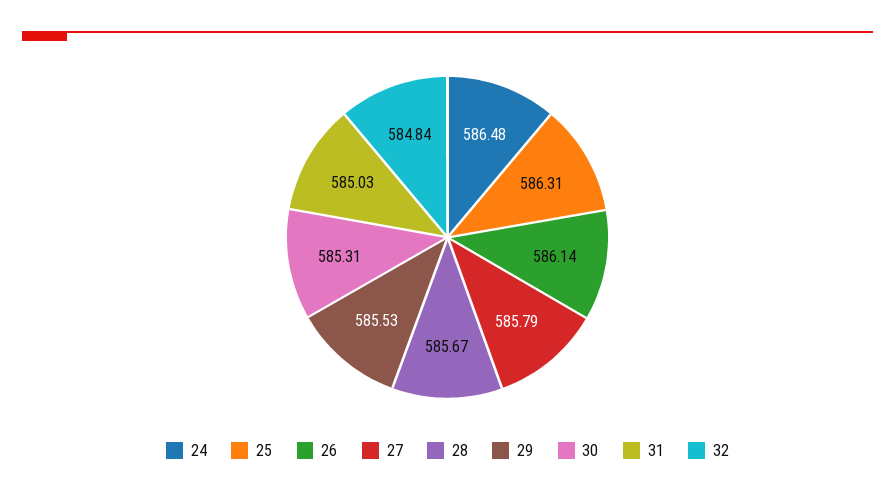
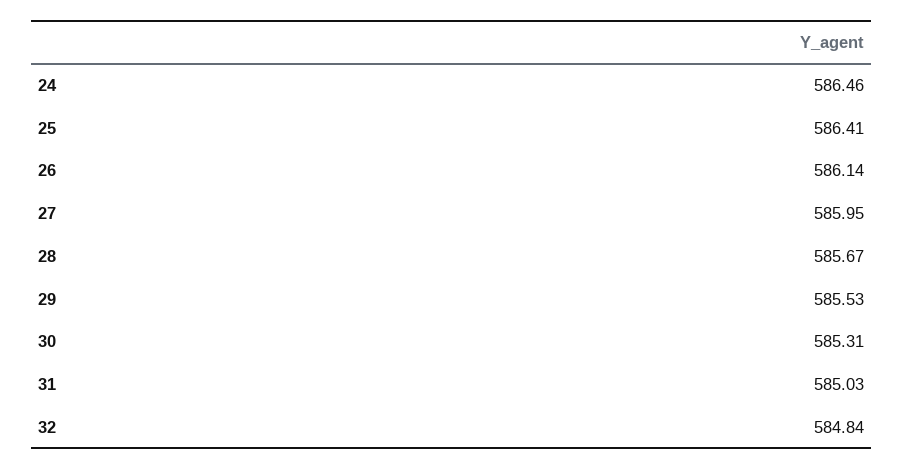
  {
-   "24": 586.48,
+   "24": 586.46,
-   "25": 586.31,
+   "25": 586.41,
    "26": 586.14,
-   "27": 585.79,
+   "27": 585.95,
    "28": 585.67,
    "29": 585.53,
    "30": 585.31,
    "31": 585.03,
    "32": 584.84
  }

